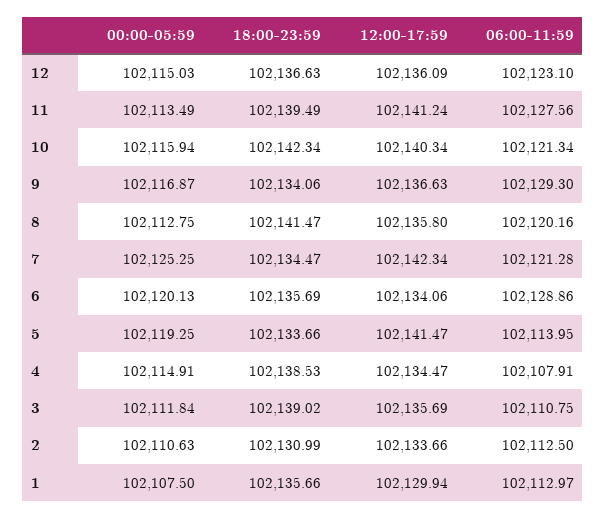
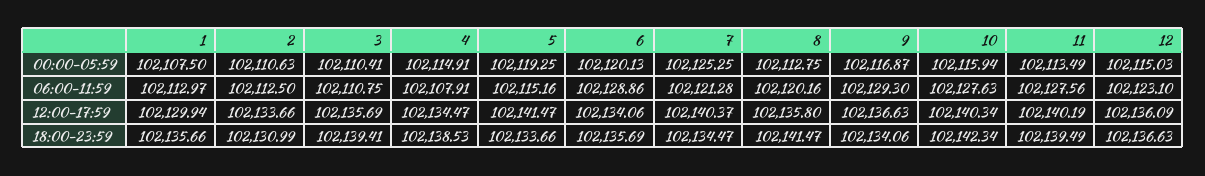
  {
    "00:00-05:59": {
      "12": 102115.03,
      "11": 102113.49,
      "10": 102115.94,
      "9": 102116.87,
      "8": 102112.75,
      "7": 102125.25,
      "6": 102120.13,
      "5": 102119.25,
      "4": 102114.91,
-     "3": 102111.84,
+     "3": 102110.41,
      "2": 102110.63,
      "1": 102107.5
    },
    "18:00-23:59": {
      "12": 102136.63,
      "11": 102139.49,
      "10": 102142.34,
      "9": 102134.06,
      "8": 102141.47,
      "7": 102134.47,
      "6": 102135.69,
      "5": 102133.66,
      "4": 102138.53,
-     "3": 102139.02,
+     "3": 102139.41,
      "2": 102130.99,
      "1": 102135.66
    },
    "12:00-17:59": {
      "12": 102136.09,
-     "11": 102141.24,
+     "11": 102140.19,
      "10": 102140.34,
      "9": 102136.63,
      "8": 102135.8,
-     "7": 102142.34,
+     "7": 102140.37,
      "6": 102134.06,
      "5": 102141.47,
      "4": 102134.47,
      "3": 102135.69,
      "2": 102133.66,
      "1": 102129.94
    },
    "06:00-11:59": {
      "12": 102123.1,
      "11": 102127.56,
-     "10": 102121.34,
+     "10": 102127.63,
      "9": 102129.3,
      "8": 102120.16,
      "7": 102121.28,
      "6": 102128.86,
-     "5": 102113.95,
+     "5": 102115.16,
      "4": 102107.91,
      "3": 102110.75,
      "2": 102112.5,
      "1": 102112.97
    }
  }

